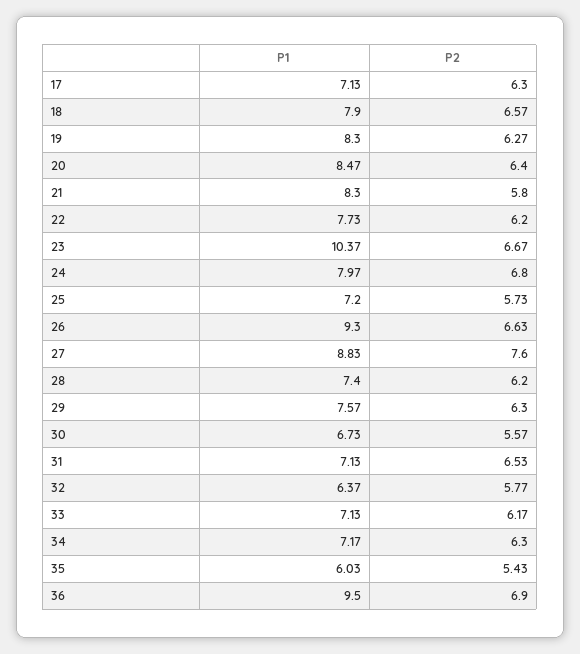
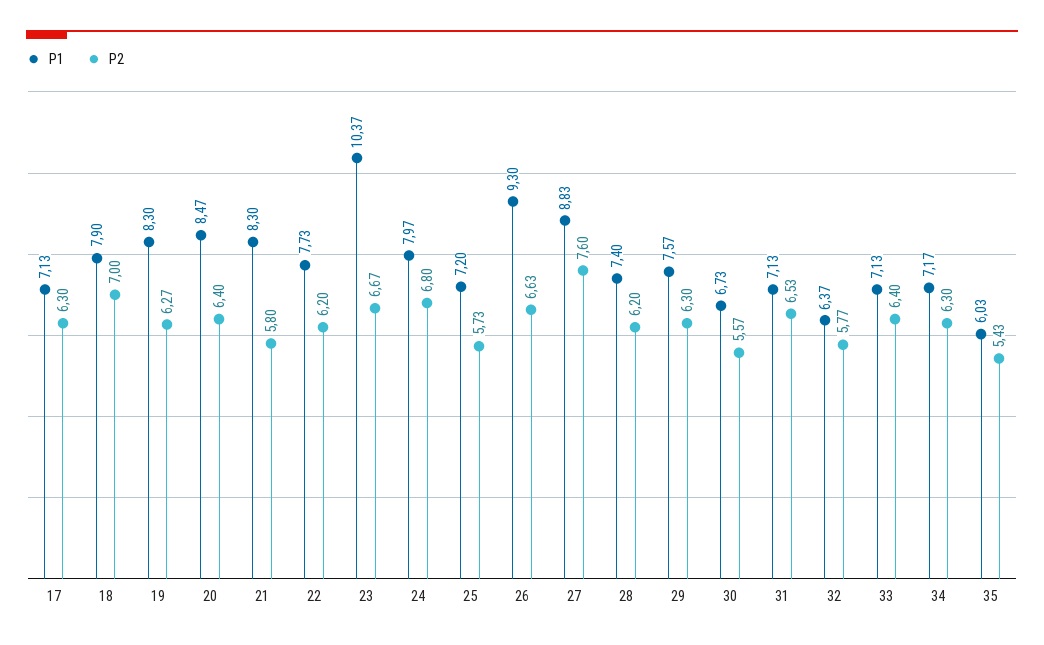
  {
    "P1": {
      "17": 7.13,
      "18": 7.9,
      "19": 8.3,
      "20": 8.47,
      "21": 8.3,
      "22": 7.73,
      "23": 10.37,
      "24": 7.97,
      "25": 7.2,
      "26": 9.3,
      "27": 8.83,
      "28": 7.4,
      "29": 7.57,
      "30": 6.73,
      "31": 7.13,
      "32": 6.37,
      "33": 7.13,
      "34": 7.17,
-     "35": 6.03,
+     "35": 6.03
-     "36": 9.5
    },
    "P2": {
      "17": 6.3,
-     "18": 6.57,
+     "18": 7,
      "19": 6.27,
      "20": 6.4,
      "21": 5.8,
      "22": 6.2,
      "23": 6.67,
      "24": 6.8,
      "25": 5.73,
      "26": 6.63,
      "27": 7.6,
      "28": 6.2,
      "29": 6.3,
      "30": 5.57,
      "31": 6.53,
      "32": 5.77,
-     "33": 6.17,
+     "33": 6.4,
      "34": 6.3,
-     "35": 5.43,
+     "35": 5.43
-     "36": 6.9
    }
  }

